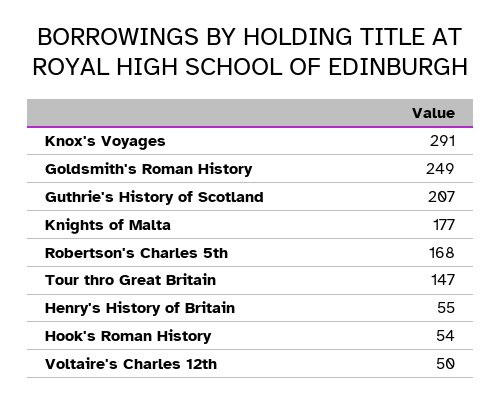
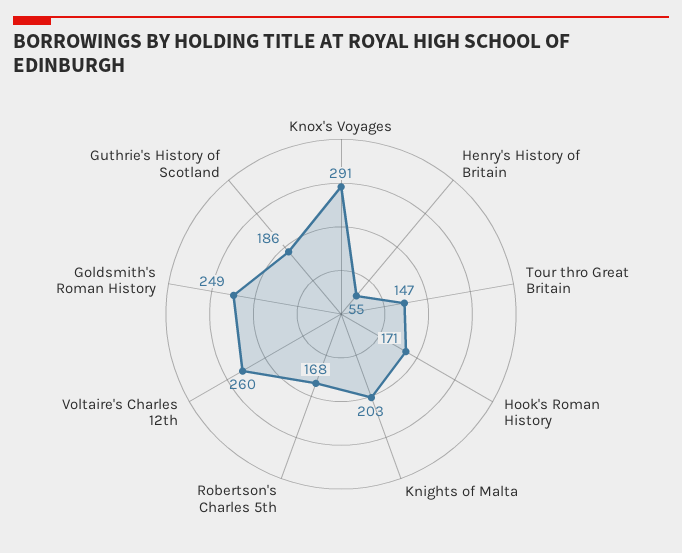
  {
    "Knox's Voyages": 291,
    "Goldsmith's Roman History": 249,
-   "Guthrie's History of Scotland": 207,
+   "Guthrie's History of Scotland": 186,
-   "Knights of Malta": 177,
+   "Knights of Malta": 203,
    "Robertson's Charles 5th": 168,
    "Tour thro Great Britain": 147,
    "Henry's History of Britain": 55,
-   "Hook's Roman History": 54,
+   "Hook's Roman History": 171,
-   "Voltaire's Charles 12th": 50
+   "Voltaire's Charles 12th": 260
  }

